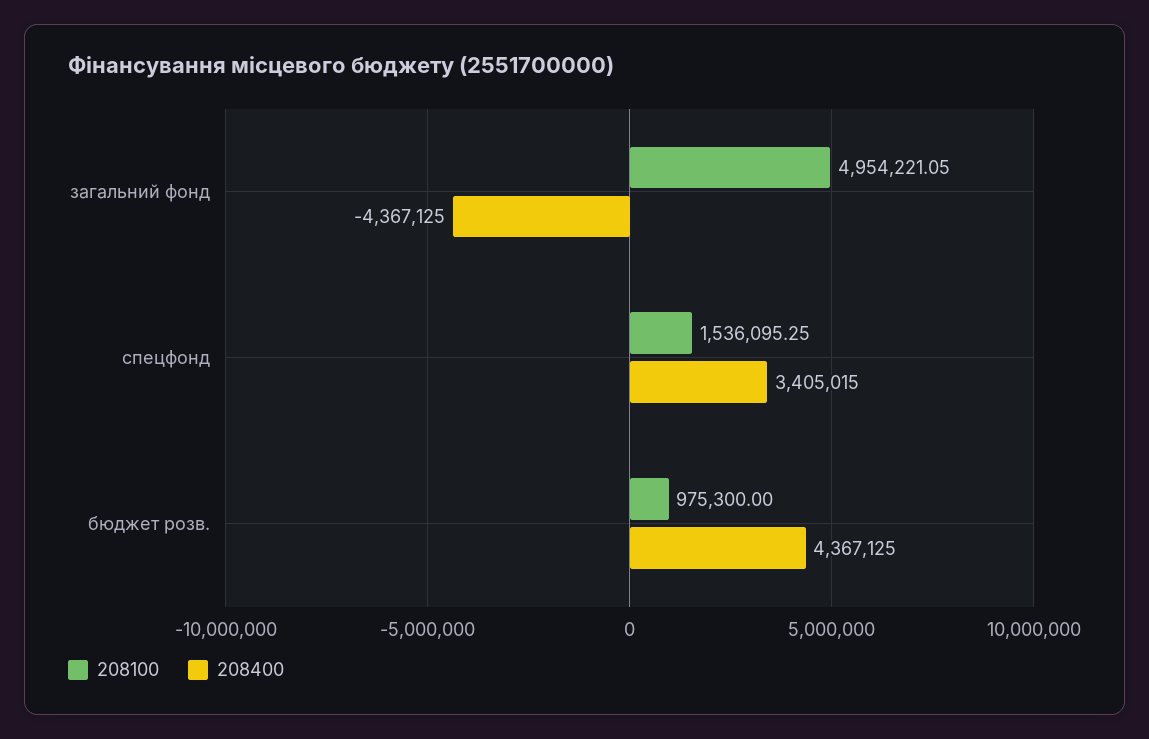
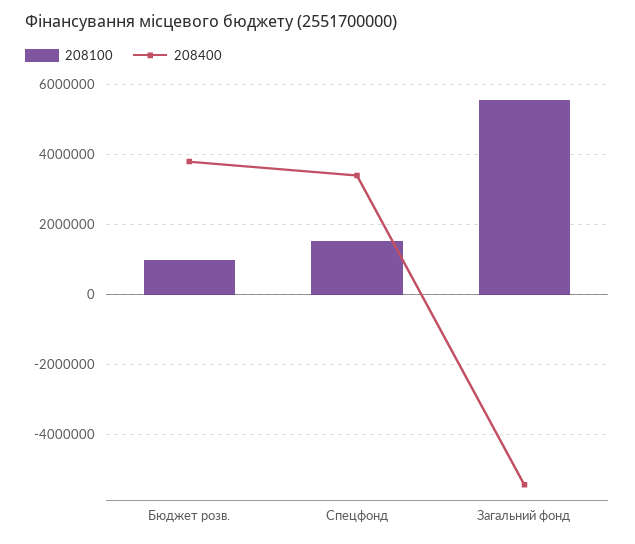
  {
    "208100": {
-     "загальний фонд": 4954221.05,
+     "загальний фонд": 5600000,
      "спецфонд": 1536095.25,
      "бюджет розв.": 975300
    },
    "208400": {
-     "загальний фонд": -4367125,
+     "загальний фонд": -5400000,
      "спецфонд": 3405015,
-     "бюджет розв.": 4367125
+     "бюджет розв.": 3800000
    }
  }

